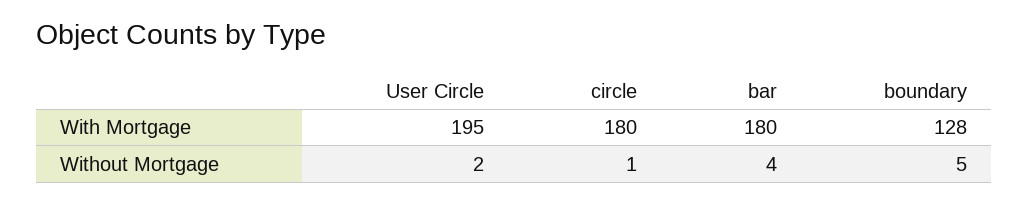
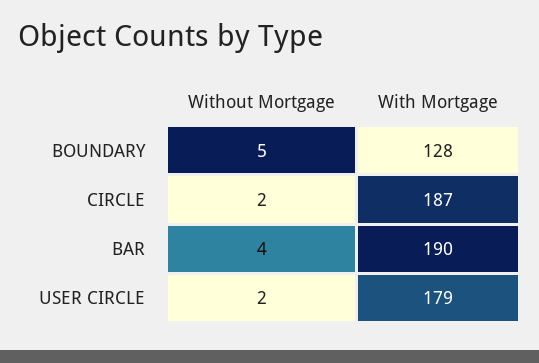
  {
    "User Circle": {
-     "With Mortgage": 195,
+     "With Mortgage": 179,
      "Without Mortgage": 2
    },
    "circle": {
-     "With Mortgage": 180,
+     "With Mortgage": 187,
-     "Without Mortgage": 1
+     "Without Mortgage": 2
    },
    "bar": {
-     "With Mortgage": 180,
+     "With Mortgage": 190,
      "Without Mortgage": 4
    },
    "boundary": {
      "With Mortgage": 128,
      "Without Mortgage": 5
    }
  }

